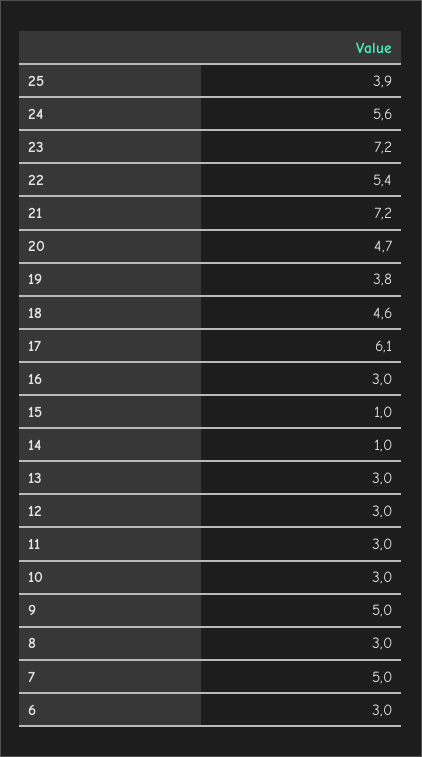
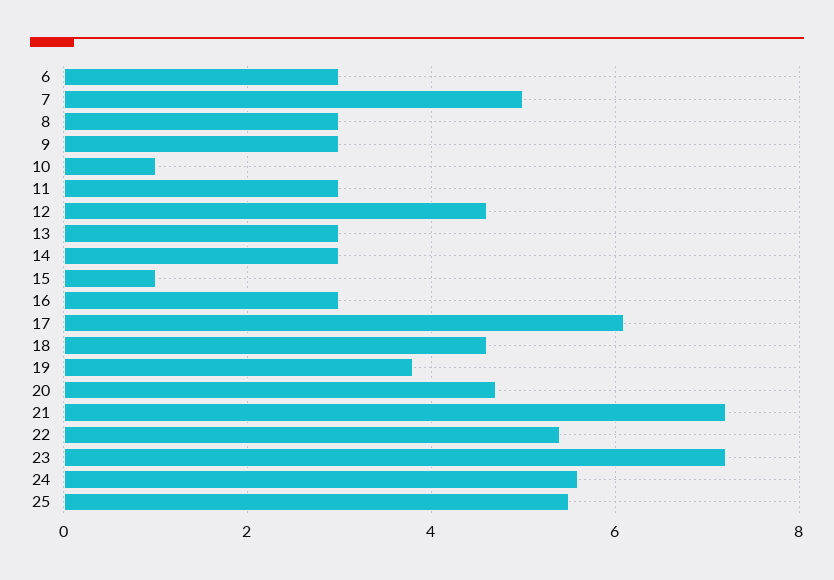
  {
-   "25": 3.9,
+   "25": 5.5,
    "24": 5.6,
    "23": 7.2,
    "22": 5.4,
    "21": 7.2,
    "20": 4.7,
    "19": 3.8,
    "18": 4.6,
    "17": 6.1,
    "16": 3,
    "15": 1,
-   "14": 1,
+   "14": 3,
    "13": 3,
-   "12": 3,
+   "12": 4.5,
    "11": 3,
-   "10": 3,
+   "10": 1,
-   "9": 5,
+   "9": 3,
    "8": 3,
    "7": 5,
    "6": 3
  }

